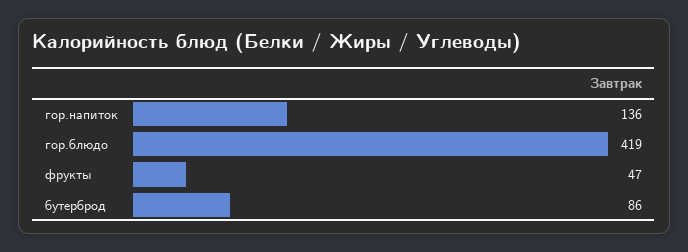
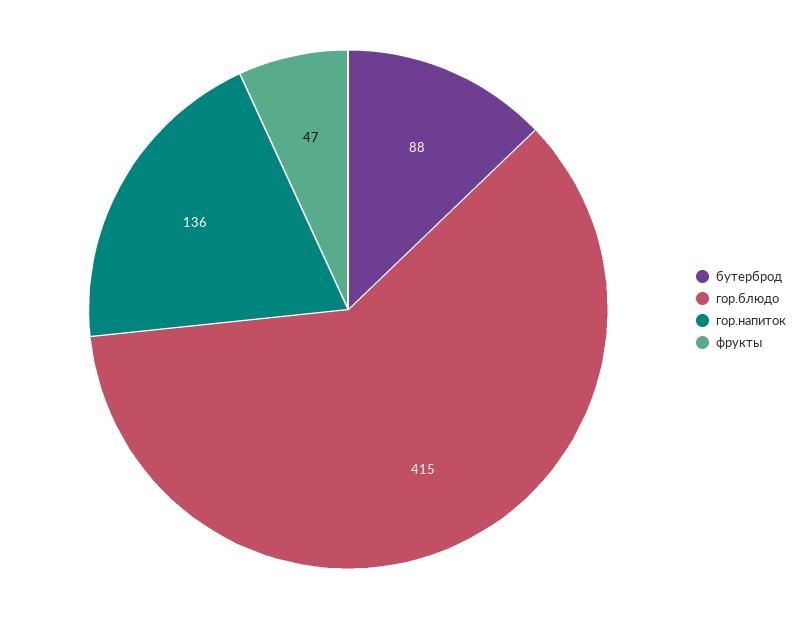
  {
    "гор.напиток": 136,
-   "гор.блюдо": 419,
+   "гор.блюдо": 415,
    "фрукты": 47,
-   "бутерброд": 86
+   "бутерброд": 88
  }

